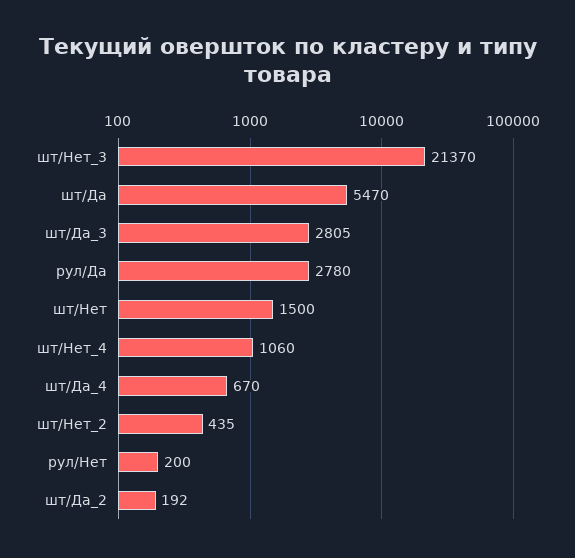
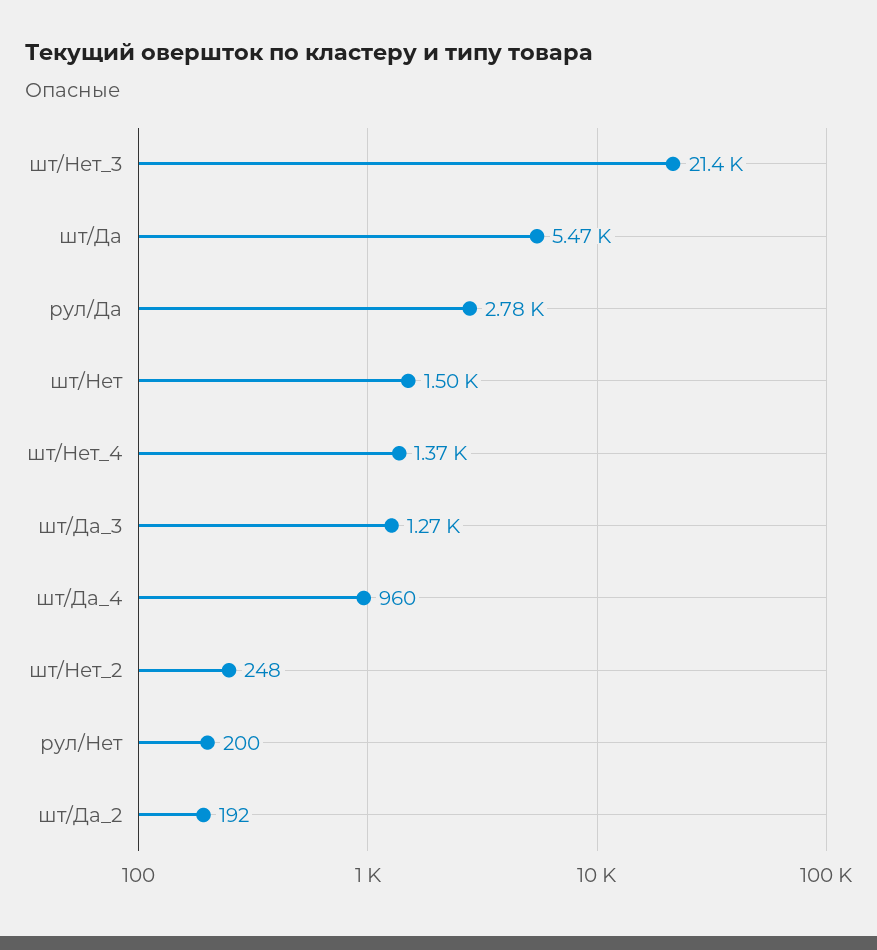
  {
    "шт/Нет_3": 21370,
    "шт/Да": 5470,
-   "шт/Да_3": 2805,
+   "шт/Да_3": 1270,
    "рул/Да": 2780,
    "шт/Нет": 1500,
-   "шт/Нет_4": 1060,
+   "шт/Нет_4": 1370,
-   "шт/Да_4": 670,
+   "шт/Да_4": 960,
-   "шт/Нет_2": 435,
+   "шт/Нет_2": 248,
    "рул/Нет": 200,
    "шт/Да_2": 192
  }

